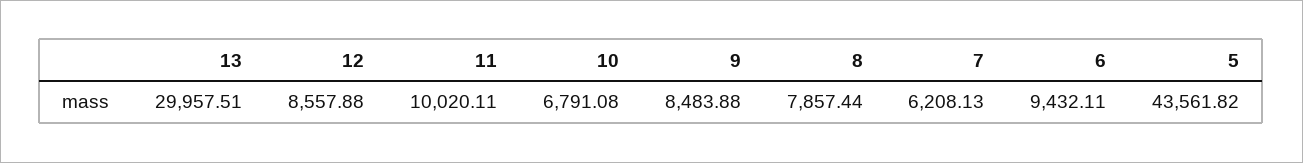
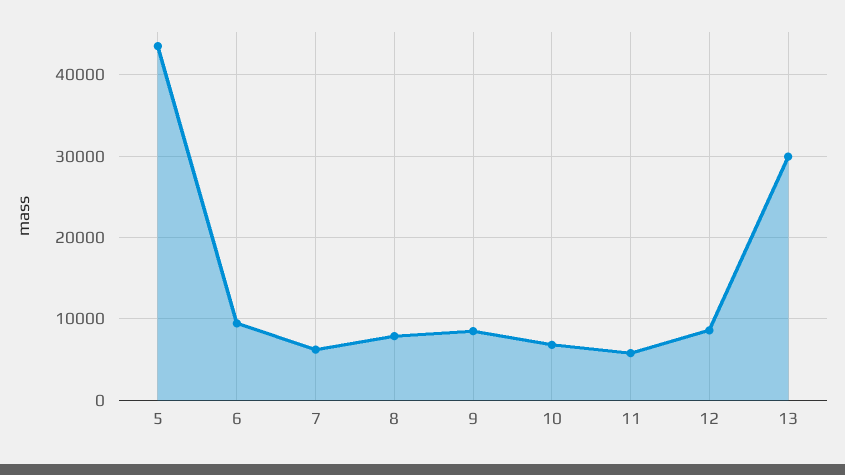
  {
    "13": 29957.51,
    "12": 8557.88,
-   "11": 10020.11,
+   "11": 6000,
    "10": 6791.08,
    "9": 8483.88,
    "8": 7857.44,
    "7": 6208.13,
    "6": 9432.11,
    "5": 43561.82
  }

